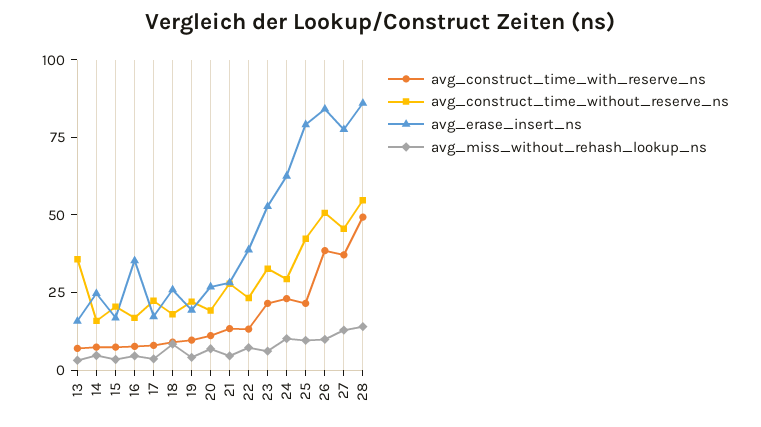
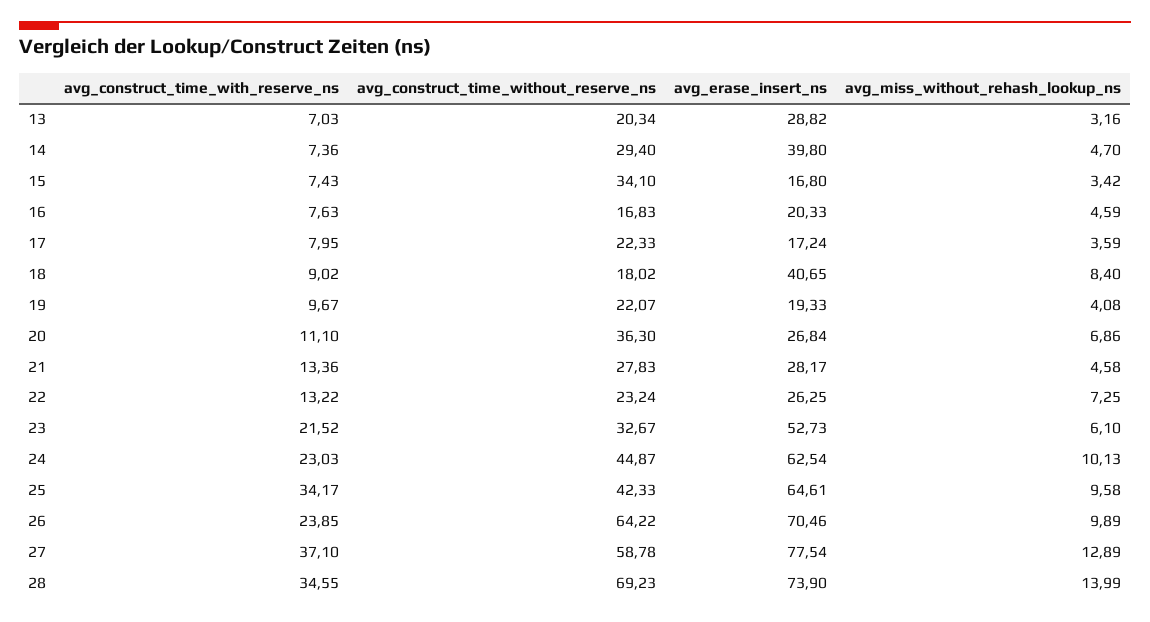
  {
    "avg_construct_time_with_reserve_ns": {
      "13": 7.03,
      "14": 7.36,
      "15": 7.43,
      "16": 7.63,
      "17": 7.95,
      "18": 9.02,
      "19": 9.67,
      "20": 11.1,
      "21": 13.36,
      "22": 13.22,
      "23": 21.52,
      "24": 23.03,
-     "25": 20,
+     "25": 34.17,
-     "26": 40,
+     "26": 23.85,
      "27": 37.1,
-     "28": 50
+     "28": 34.55
    },
    "avg_construct_time_without_reserve_ns": {
-     "13": 35,
+     "13": 20.34,
-     "14": 15,
+     "14": 29.4,
-     "15": 20,
+     "15": 34.1,
      "16": 16.83,
      "17": 22.33,
      "18": 18.02,
      "19": 22.07,
-     "20": 20,
+     "20": 36.3,
      "21": 27.83,
      "22": 23.24,
      "23": 32.67,
-     "24": 30,
+     "24": 44.87,
      "25": 42.33,
-     "26": 50,
+     "26": 64.22,
-     "27": 45,
+     "27": 58.78,
-     "28": 55
+     "28": 69.23
    },
    "avg_erase_insert_ns": {
-     "13": 15,
+     "13": 28.82,
-     "14": 25,
+     "14": 39.8,
      "15": 16.8,
-     "16": 35,
+     "16": 20.33,
      "17": 17.24,
-     "18": 25,
+     "18": 40.65,
      "19": 19.33,
      "20": 26.84,
      "21": 28.17,
-     "22": 40,
+     "22": 26.25,
      "23": 52.73,
      "24": 62.54,
-     "25": 80,
+     "25": 64.61,
-     "26": 85,
+     "26": 70.46,
      "27": 77.54,
-     "28": 85
+     "28": 73.9
    },
    "avg_miss_without_rehash_lookup_ns": {
      "13": 3.16,
      "14": 4.7,
      "15": 3.42,
      "16": 4.59,
      "17": 3.59,
      "18": 8.4,
      "19": 4.08,
      "20": 6.86,
      "21": 4.58,
      "22": 7.25,
      "23": 6.1,
      "24": 10.13,
      "25": 9.58,
      "26": 9.89,
      "27": 12.89,
      "28": 13.99
    }
  }

